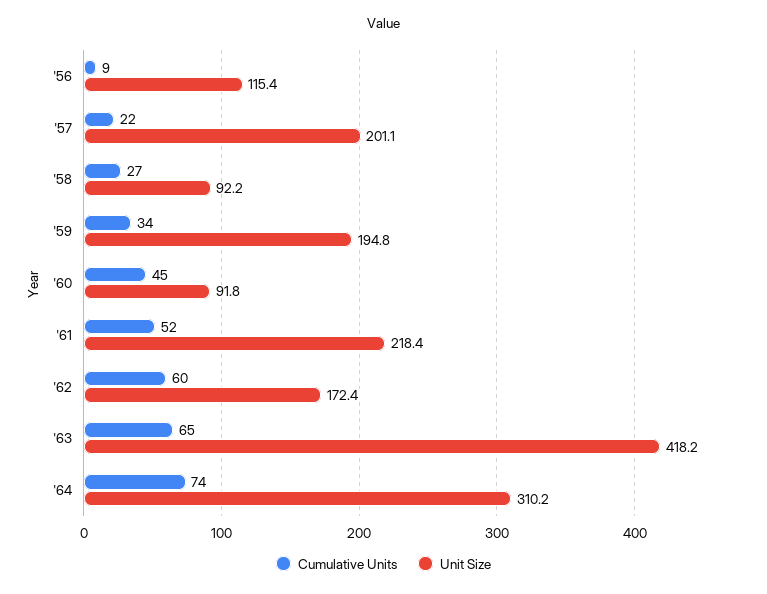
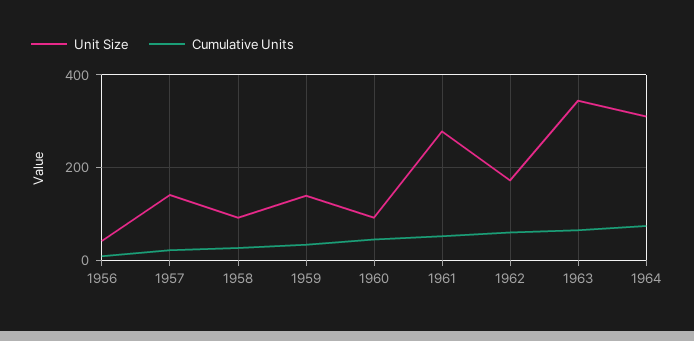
  {
    "Cumulative Units": {
      "'56": 9,
      "'57": 22,
      "'58": 27,
      "'59": 34,
      "'60": 45,
      "'61": 52,
      "'62": 60,
      "'63": 65,
      "'64": 74
    },
    "Unit Size": {
-     "'56": 115.4,
+     "'56": 40,
-     "'57": 201.1,
+     "'57": 140,
      "'58": 92.2,
-     "'59": 194.8,
+     "'59": 140,
      "'60": 91.8,
-     "'61": 218.4,
+     "'61": 280,
      "'62": 172.4,
-     "'63": 418.2,
+     "'63": 340,
      "'64": 310.2
    }
  }

